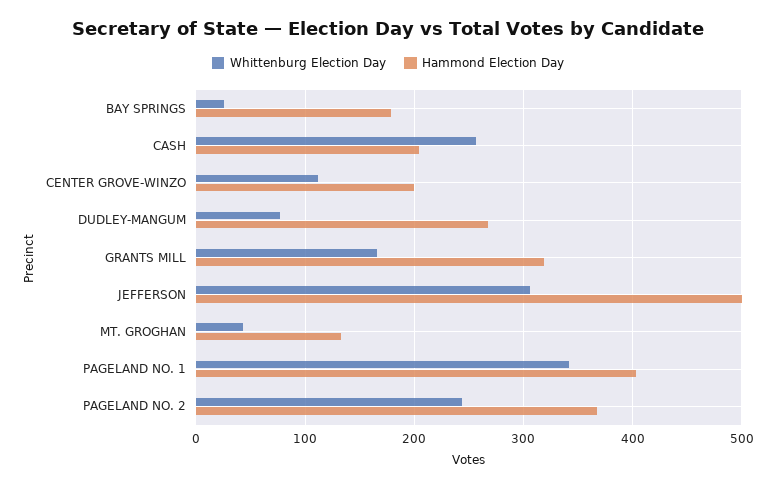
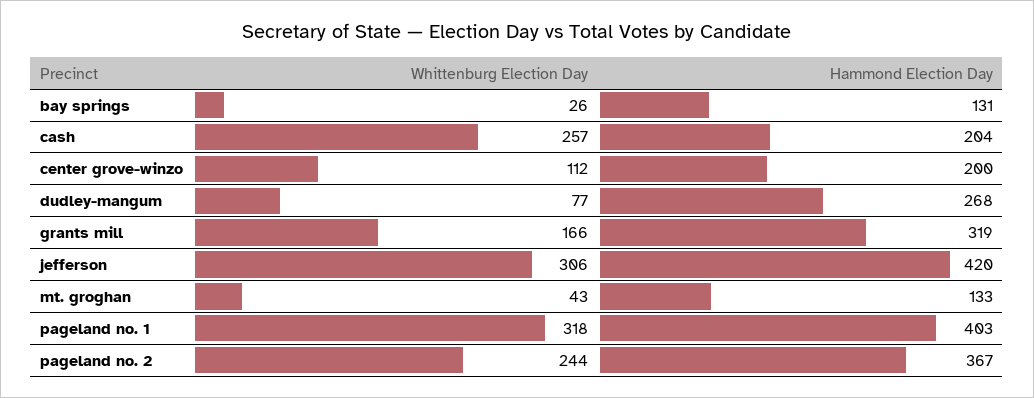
  {
    "Whittenburg Election Day": {
      "BAY SPRINGS": 26,
      "CASH": 257,
      "CENTER GROVE-WINZO": 112,
      "DUDLEY-MANGUM": 77,
      "GRANTS MILL": 166,
      "JEFFERSON": 306,
      "MT. GROGHAN": 43,
-     "PAGELAND NO. 1": 340,
+     "PAGELAND NO. 1": 318,
      "PAGELAND NO. 2": 244
    },
    "Hammond Election Day": {
-     "BAY SPRINGS": 180,
+     "BAY SPRINGS": 131,
      "CASH": 204,
      "CENTER GROVE-WINZO": 200,
      "DUDLEY-MANGUM": 268,
      "GRANTS MILL": 319,
-     "JEFFERSON": 500,
+     "JEFFERSON": 420,
      "MT. GROGHAN": 133,
      "PAGELAND NO. 1": 403,
      "PAGELAND NO. 2": 367
    }
  }

